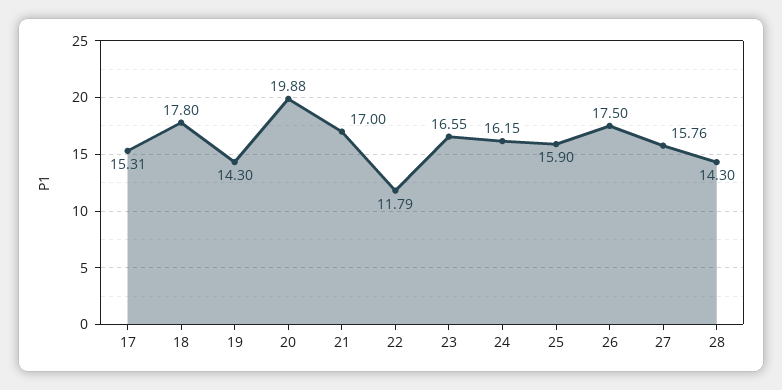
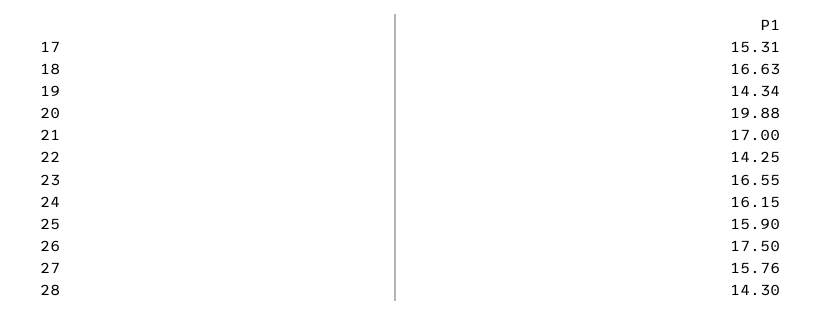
  {
    "17": 15.31,
-   "18": 17.8,
+   "18": 16.63,
-   "19": 14.3,
+   "19": 14.34,
    "20": 19.88,
    "21": 17,
-   "22": 11.79,
+   "22": 14.25,
    "23": 16.55,
    "24": 16.15,
    "25": 15.9,
    "26": 17.5,
    "27": 15.76,
    "28": 14.3
  }

